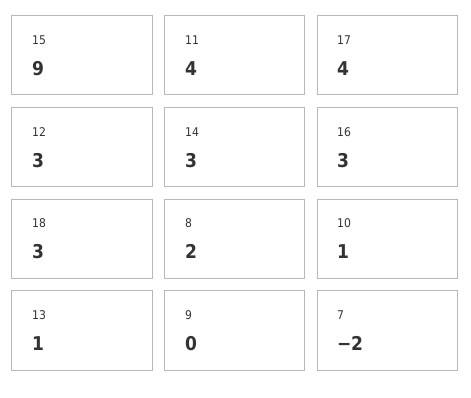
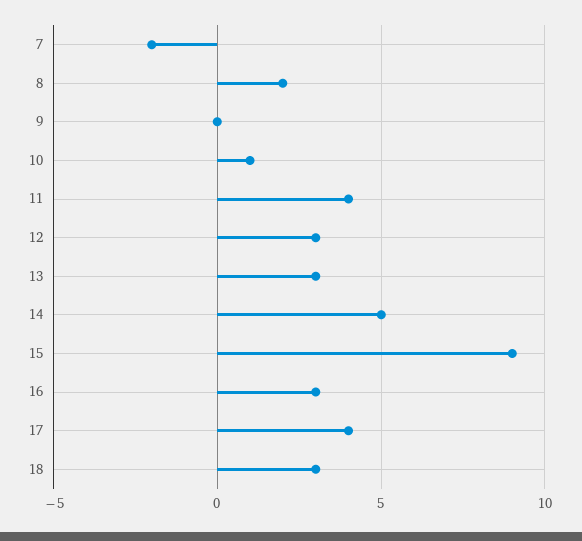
  {
    "15": 9,
    "11": 4,
    "17": 4,
    "12": 3,
-   "14": 3,
+   "14": 5,
    "16": 3,
    "18": 3,
    "8": 2,
    "10": 1,
-   "13": 1,
+   "13": 3,
    "9": 0,
    "7": -2
  }

